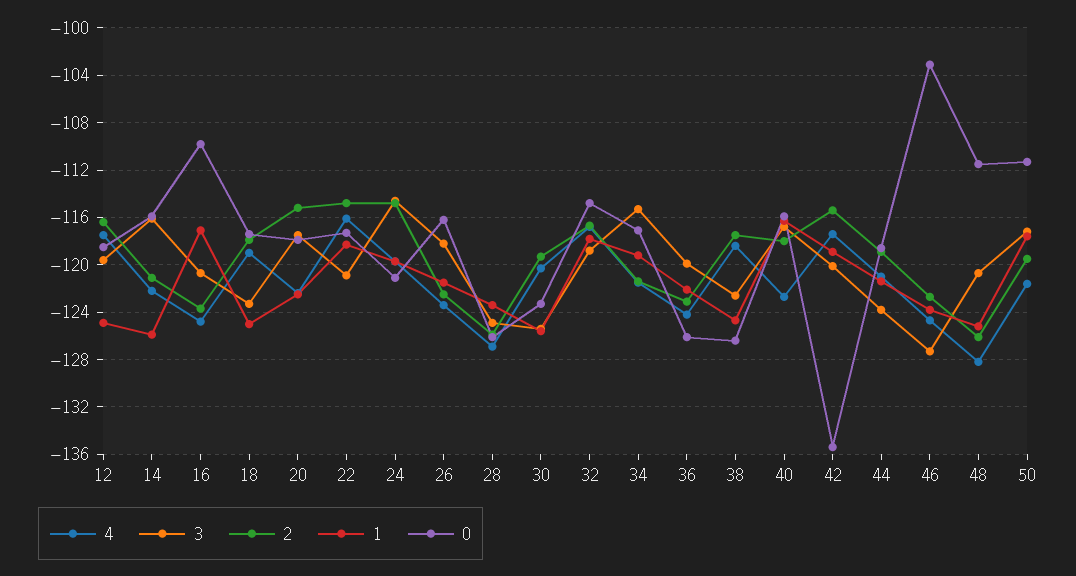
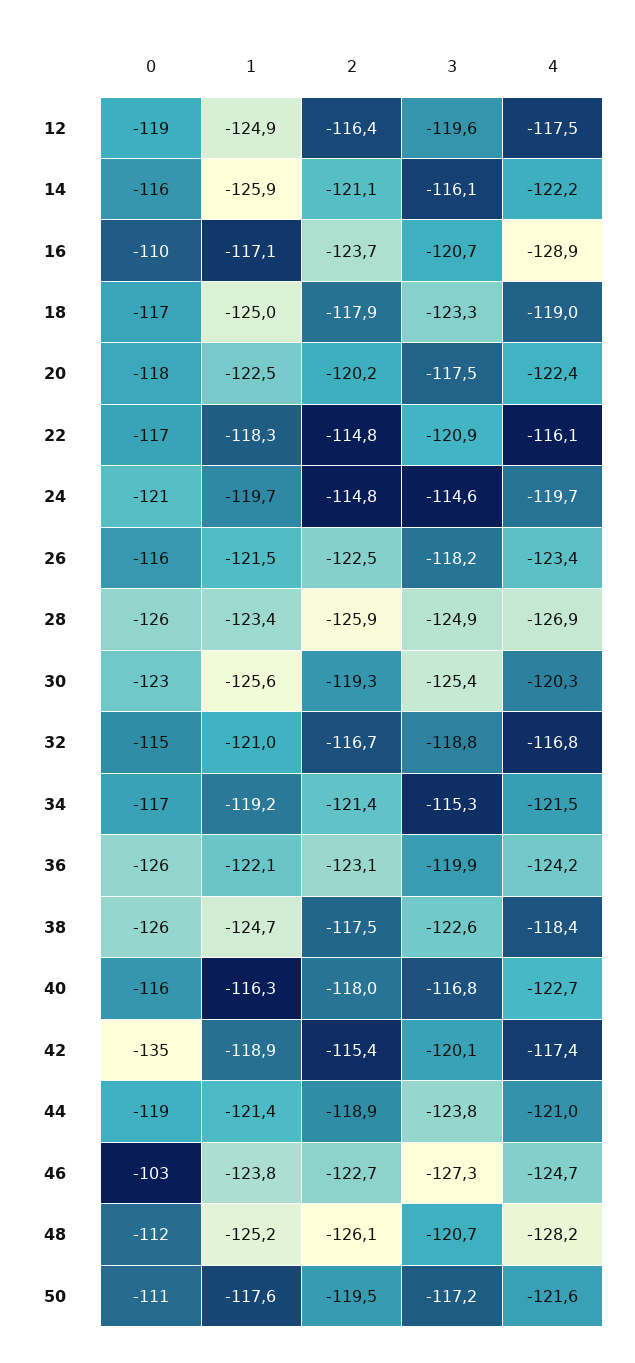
  {
    "4": {
      "12": -117.5,
      "14": -122.2,
-     "16": -125,
+     "16": -128.9,
      "18": -119,
      "20": -122.4,
      "22": -116.1,
      "24": -119.7,
      "26": -123.4,
      "28": -126.9,
      "30": -120.3,
      "32": -116.8,
      "34": -121.5,
      "36": -124.2,
      "38": -118.4,
      "40": -122.7,
      "42": -117.4,
      "44": -121,
      "46": -124.7,
      "48": -128.2,
      "50": -121.6
    },
    "3": {
      "12": -119.6,
      "14": -116.1,
      "16": -120.7,
      "18": -123.3,
      "20": -117.5,
      "22": -120.9,
      "24": -114.6,
      "26": -118.2,
      "28": -124.9,
      "30": -125.4,
      "32": -118.8,
      "34": -115.3,
      "36": -119.9,
      "38": -122.6,
      "40": -116.8,
      "42": -120.1,
      "44": -123.8,
      "46": -127.3,
      "48": -120.7,
      "50": -117.2
    },
    "2": {
      "12": -116.4,
      "14": -121.1,
      "16": -123.7,
      "18": -117.9,
-     "20": -115,
+     "20": -120.2,
      "22": -114.8,
      "24": -114.8,
      "26": -122.5,
      "28": -125.9,
      "30": -119.3,
      "32": -116.7,
      "34": -121.4,
      "36": -123.1,
      "38": -117.5,
      "40": -118,
      "42": -115.4,
      "44": -118.9,
      "46": -122.7,
      "48": -126.1,
      "50": -119.5
    },
    "1": {
      "12": -124.9,
      "14": -125.9,
      "16": -117.1,
      "18": -125,
      "20": -122.5,
      "22": -118.3,
      "24": -119.7,
      "26": -121.5,
      "28": -123.4,
      "30": -125.6,
-     "32": -118,
+     "32": -121,
      "34": -119.2,
      "36": -122.1,
      "38": -124.7,
      "40": -116.3,
      "42": -118.9,
      "44": -121.4,
      "46": -123.8,
      "48": -125.2,
      "50": -117.6
    },
    "0": {
      "12": -119,
      "14": -116,
      "16": -110,
      "18": -117,
      "20": -118,
      "22": -117,
      "24": -121,
      "26": -116,
      "28": -126,
      "30": -123,
      "32": -115,
      "34": -117,
      "36": -126,
      "38": -126,
      "40": -116,
      "42": -135,
      "44": -119,
      "46": -103,
      "48": -112,
      "50": -111
    }
  }

